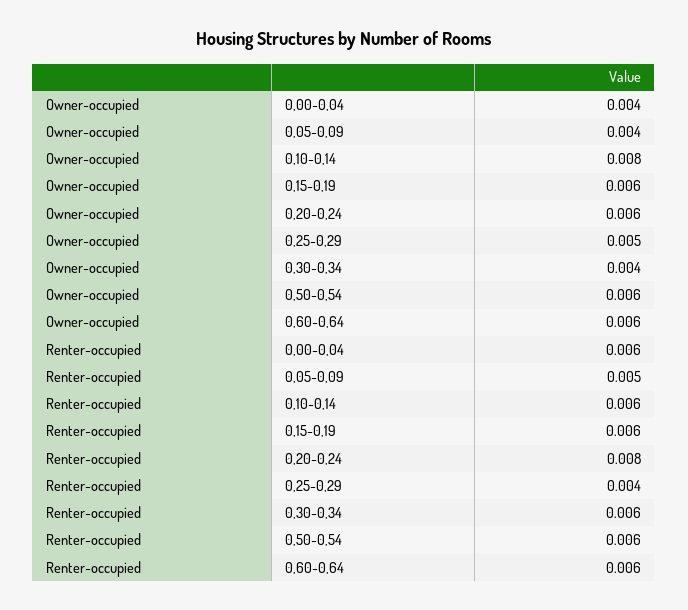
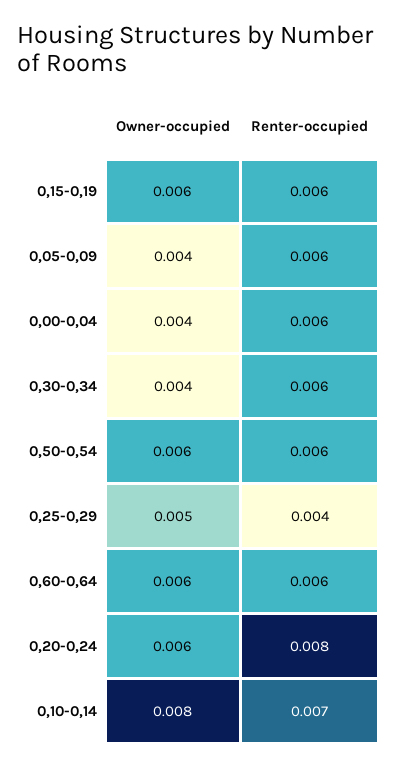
  {
    "Owner-occupied": {
      "0,00-0,04": 0.004,
      "0,05-0,09": 0.004,
      "0,10-0,14": 0.008,
      "0,15-0,19": 0.006,
      "0,20-0,24": 0.006,
      "0,25-0,29": 0.005,
      "0,30-0,34": 0.004,
      "0,50-0,54": 0.006,
      "0,60-0,64": 0.006
    },
    "Renter-occupied": {
      "0,00-0,04": 0.006,
-     "0,05-0,09": 0.005,
+     "0,05-0,09": 0.006,
-     "0,10-0,14": 0.006,
+     "0,10-0,14": 0.007,
      "0,15-0,19": 0.006,
      "0,20-0,24": 0.008,
      "0,25-0,29": 0.004,
      "0,30-0,34": 0.006,
      "0,50-0,54": 0.006,
      "0,60-0,64": 0.006
    }
  }

